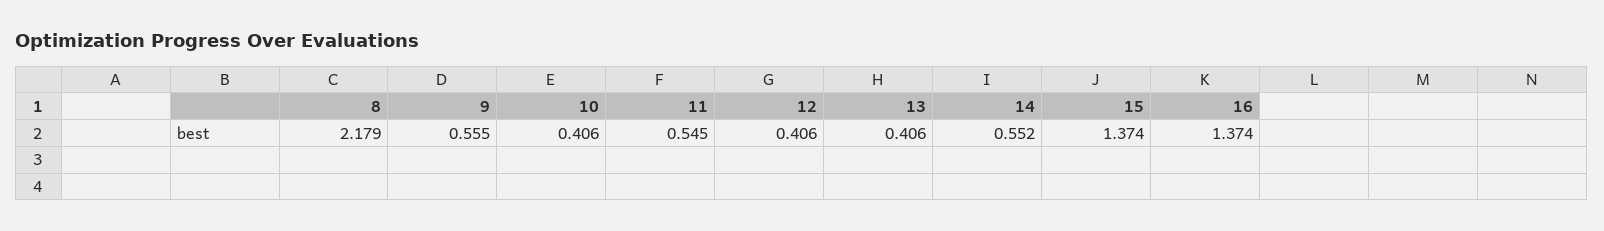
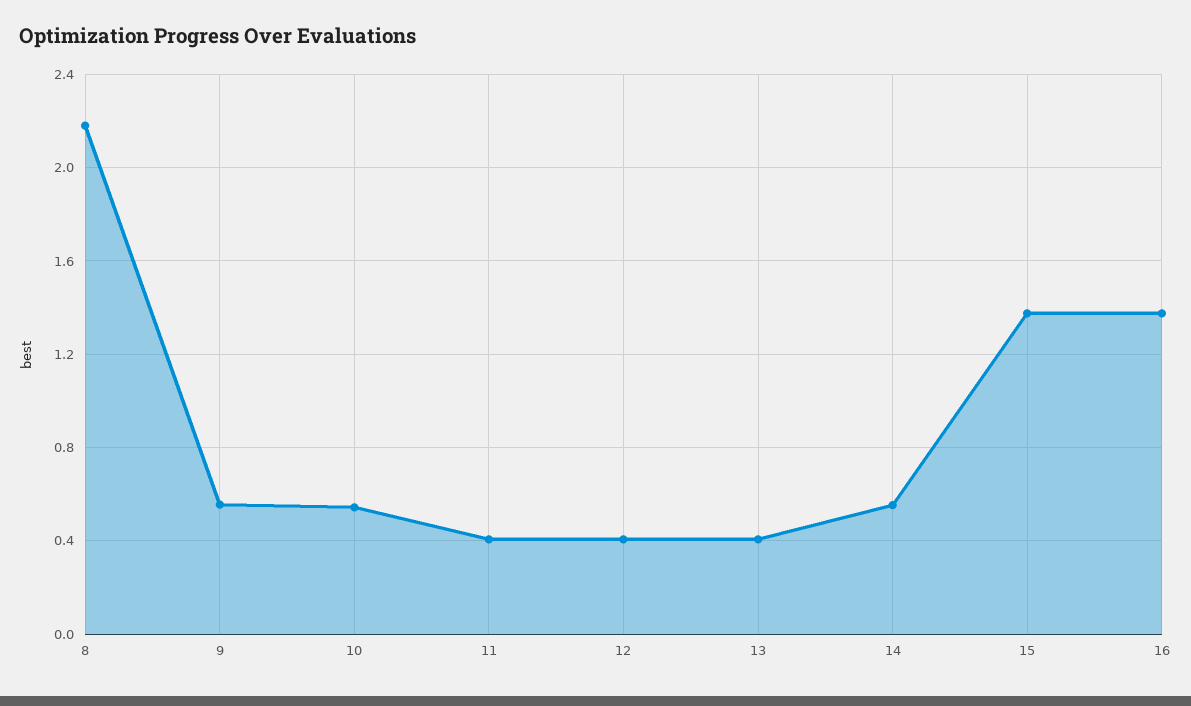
  {
    "8": 2.179,
    "9": 0.555,
-   "10": 0.406,
+   "10": 0.55,
-   "11": 0.545,
+   "11": 0.4,
    "12": 0.406,
    "13": 0.406,
    "14": 0.552,
    "15": 1.374,
    "16": 1.374
  }

